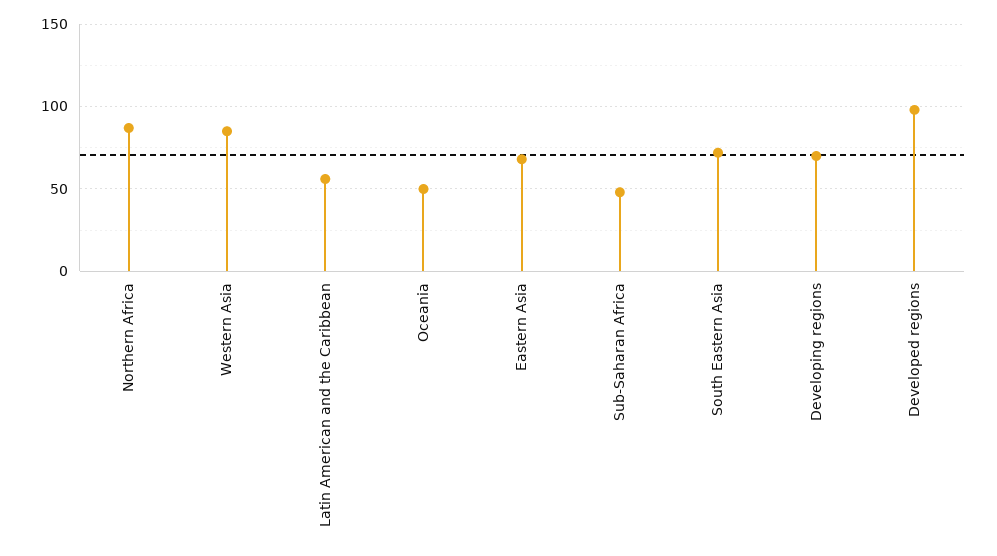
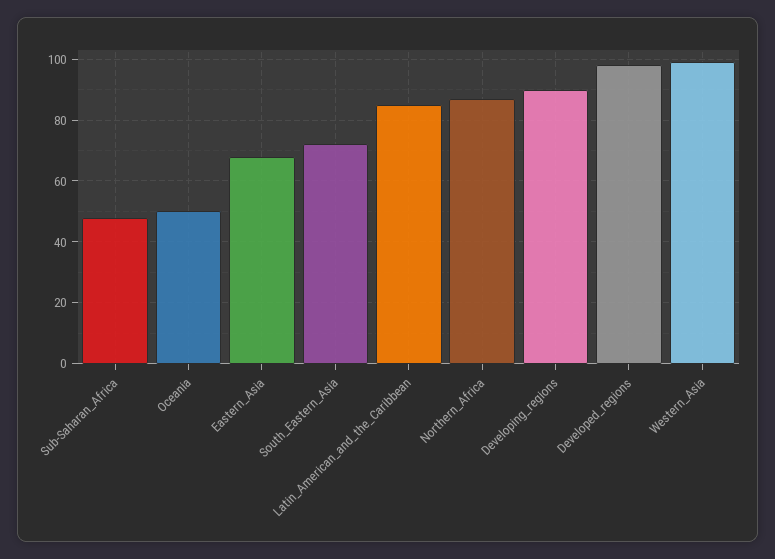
  {
    "Northern Africa": 85,
-   "Western Asia": 85,
+   "Western Asia": 100,
-   "Latin American and the Caribbean": 55,
+   "Latin American and the Caribbean": 85,
    "Oceania": 50,
    "Eastern Asia": 70,
    "Sub-Saharan Africa": 50,
    "South Eastern Asia": 70,
-   "Developing regions": 70,
+   "Developing regions": 90,
    "Developed regions": 100
  }

